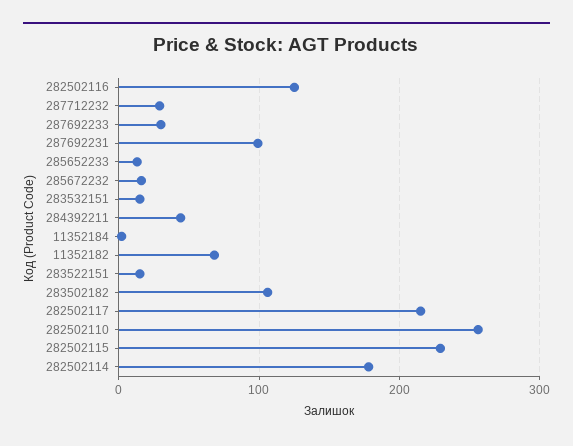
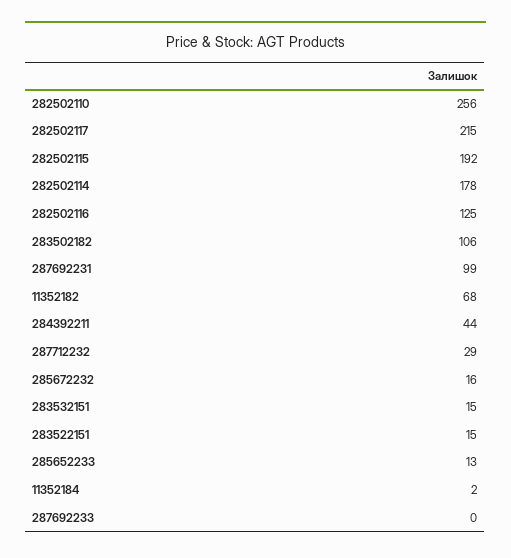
  {
    "282502116": 125,
    "287712232": 29,
-   "287692233": 30,
+   "287692233": 0,
    "287692231": 99,
    "285652233": 13,
    "285672232": 16,
    "283532151": 15,
    "284392211": 44,
    "11352184": 2,
    "11352182": 68,
    "283522151": 15,
    "283502182": 106,
    "282502117": 215,
    "282502110": 256,
-   "282502115": 230,
+   "282502115": 192,
    "282502114": 178
  }

